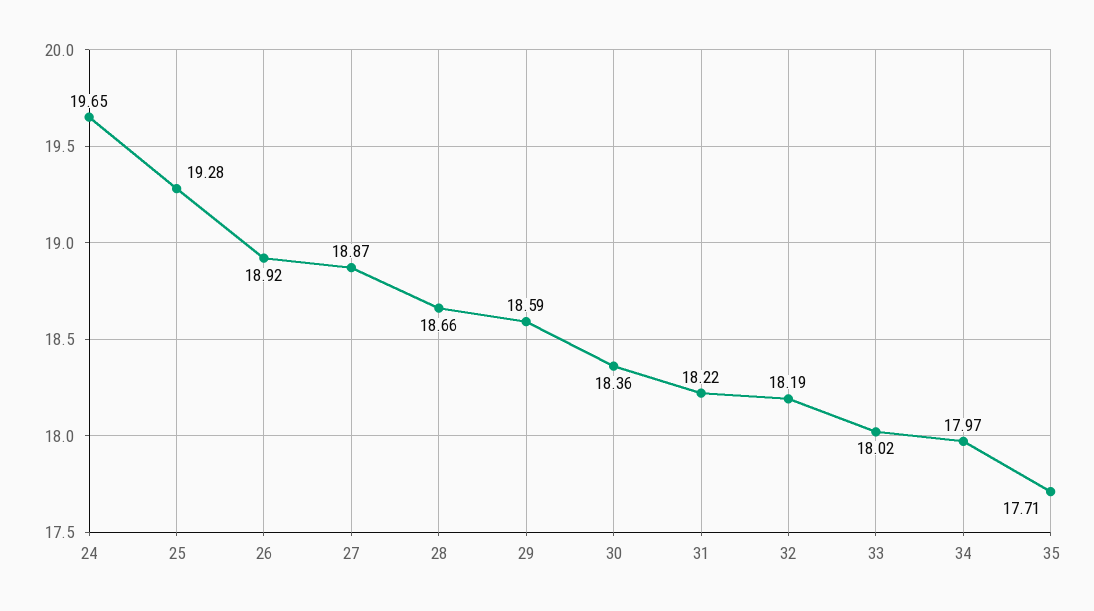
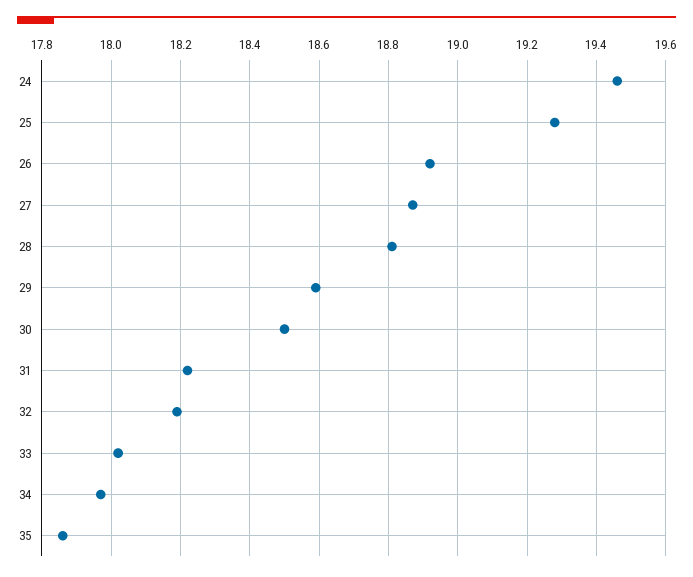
  {
-   "24": 19.65,
+   "24": 19.45,
    "25": 19.28,
    "26": 18.92,
    "27": 18.87,
-   "28": 18.66,
+   "28": 18.8,
    "29": 18.59,
-   "30": 18.36,
+   "30": 18.5,
    "31": 18.22,
    "32": 18.19,
    "33": 18.02,
    "34": 17.97,
-   "35": 17.71
+   "35": 17.85
  }

